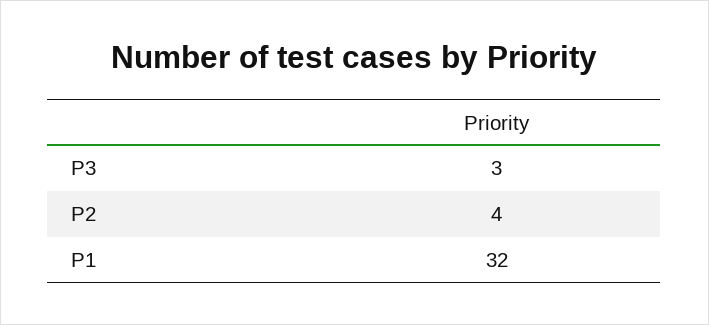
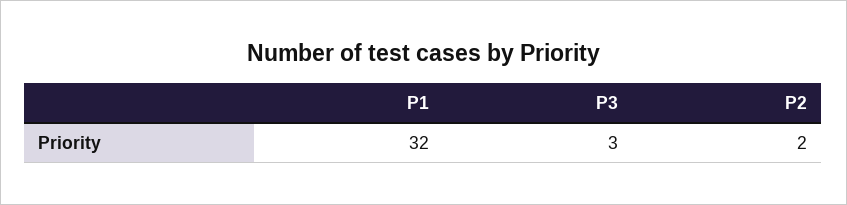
  {
    "P3": 3,
-   "P2": 4,
+   "P2": 2,
    "P1": 32
  }

